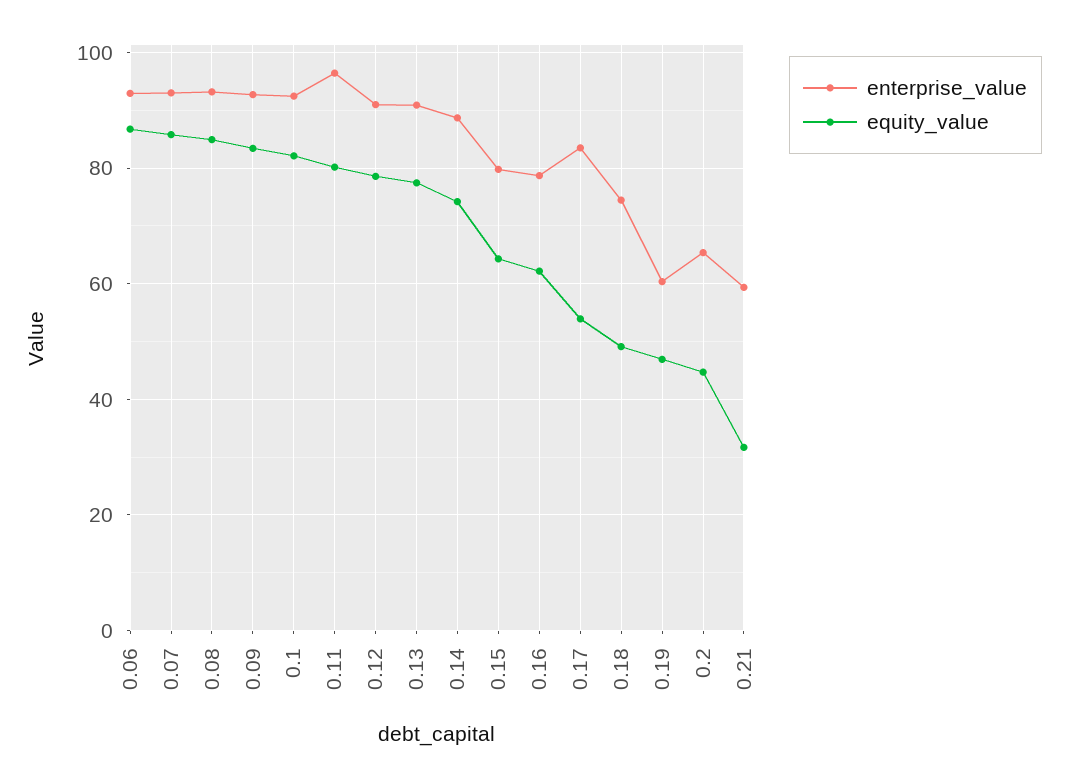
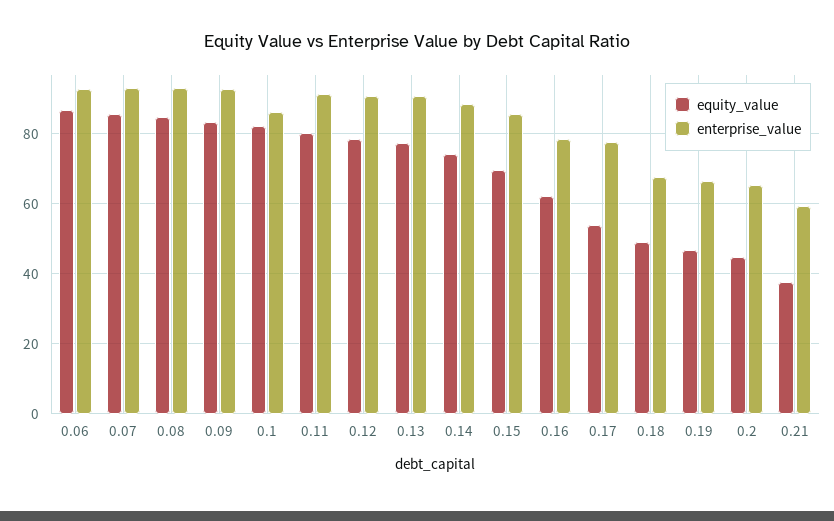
  {
    "enterprise_value": {
      "0.06": 92,
      "0.07": 94,
      "0.08": 94,
      "0.09": 92,
-     "0.1": 92,
+     "0.1": 86,
-     "0.11": 96,
+     "0.11": 92,
      "0.12": 90,
      "0.13": 90,
      "0.14": 88,
-     "0.15": 80,
+     "0.15": 86,
      "0.16": 78,
-     "0.17": 84,
+     "0.17": 78,
-     "0.18": 74,
+     "0.18": 68,
-     "0.19": 60,
+     "0.19": 66,
      "0.2": 66,
      "0.21": 60
    },
    "equity_value": {
      "0.06": 86,
      "0.07": 86,
      "0.08": 84,
      "0.09": 84,
      "0.1": 82,
      "0.11": 80,
      "0.12": 78,
      "0.13": 78,
      "0.14": 74,
-     "0.15": 64,
+     "0.15": 70,
      "0.16": 62,
      "0.17": 54,
      "0.18": 50,
      "0.19": 46,
      "0.2": 44,
-     "0.21": 32
+     "0.21": 38
    }
  }

